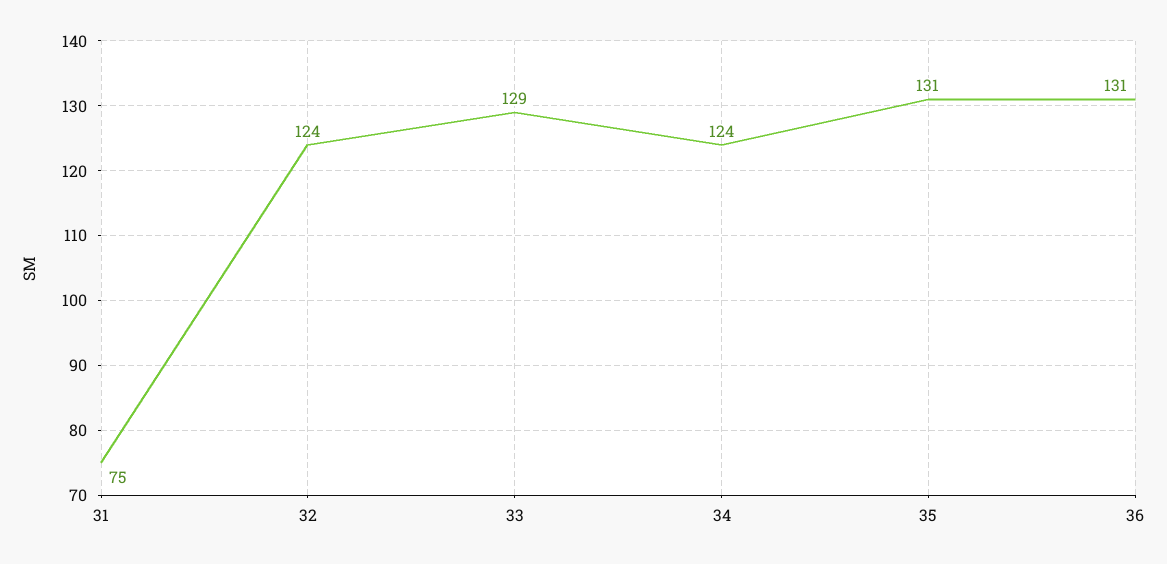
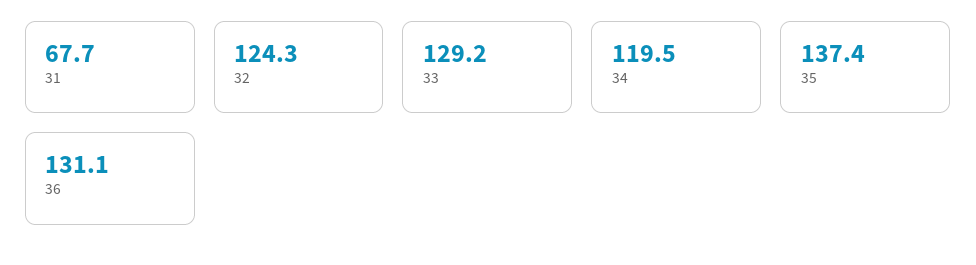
  {
-   "31": 75,
+   "31": 67.7,
    "32": 124.3,
    "33": 129.2,
-   "34": 124,
+   "34": 119.5,
-   "35": 131,
+   "35": 137.4,
    "36": 131.1
  }

